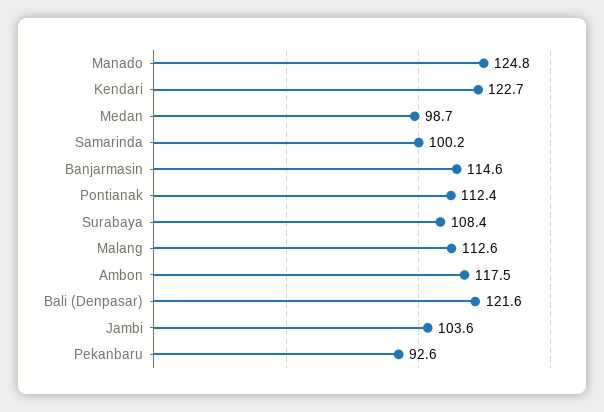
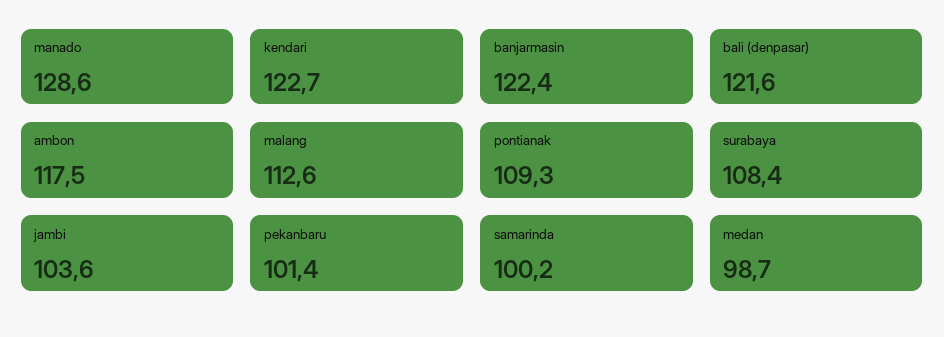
  {
-   "Manado": 124.8,
+   "Manado": 128.6,
    "Kendari": 122.7,
    "Medan": 98.7,
    "Samarinda": 100.2,
-   "Banjarmasin": 114.6,
+   "Banjarmasin": 122.4,
-   "Pontianak": 112.4,
+   "Pontianak": 109.3,
    "Surabaya": 108.4,
    "Malang": 112.6,
    "Ambon": 117.5,
    "Bali (Denpasar)": 121.6,
    "Jambi": 103.6,
-   "Pekanbaru": 92.6
+   "Pekanbaru": 101.4
  }

